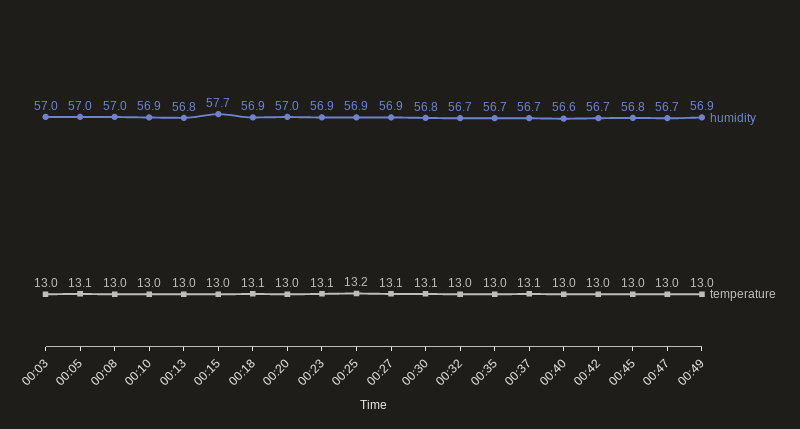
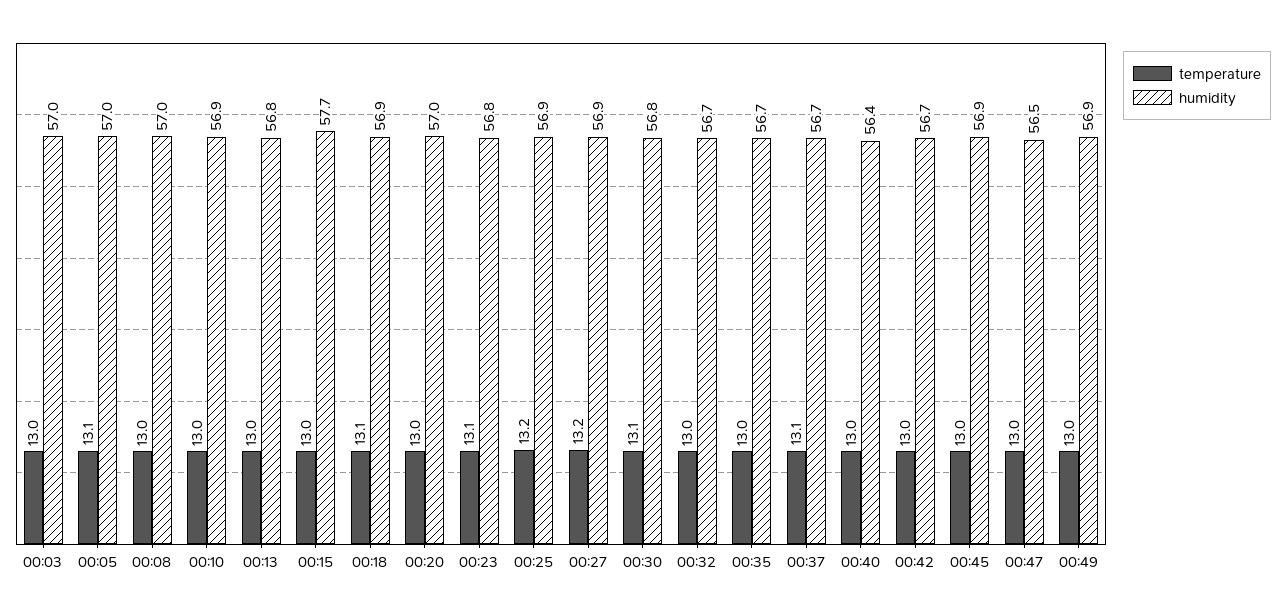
  {
    "humidity": {
      "00:03": 57,
      "00:05": 57,
      "00:08": 57,
      "00:10": 56.9,
      "00:13": 56.8,
      "00:15": 57.7,
      "00:18": 56.9,
      "00:20": 57,
-     "00:23": 56.9,
+     "00:23": 56.8,
      "00:25": 56.9,
      "00:27": 56.9,
      "00:30": 56.8,
      "00:32": 56.7,
      "00:35": 56.7,
      "00:37": 56.7,
-     "00:40": 56.6,
+     "00:40": 56.4,
      "00:42": 56.7,
-     "00:45": 56.8,
+     "00:45": 56.9,
-     "00:47": 56.7,
+     "00:47": 56.5,
      "00:49": 56.9
    },
    "temperature": {
      "00:03": 13,
      "00:05": 13.1,
      "00:08": 13,
      "00:10": 13,
      "00:13": 13,
      "00:15": 13,
      "00:18": 13.1,
      "00:20": 13,
      "00:23": 13.1,
      "00:25": 13.2,
-     "00:27": 13.1,
+     "00:27": 13.2,
      "00:30": 13.1,
      "00:32": 13,
      "00:35": 13,
      "00:37": 13.1,
      "00:40": 13,
      "00:42": 13,
      "00:45": 13,
      "00:47": 13,
      "00:49": 13
    }
  }

